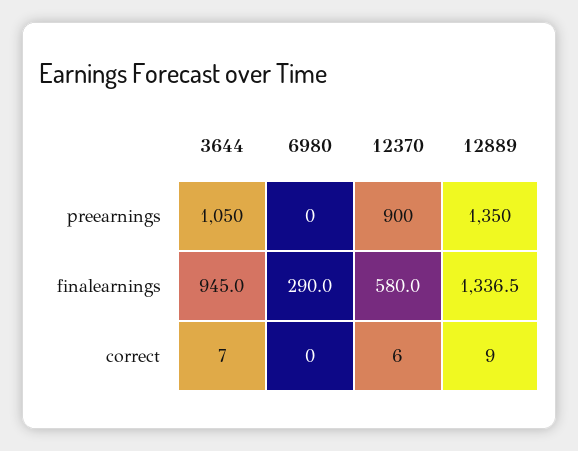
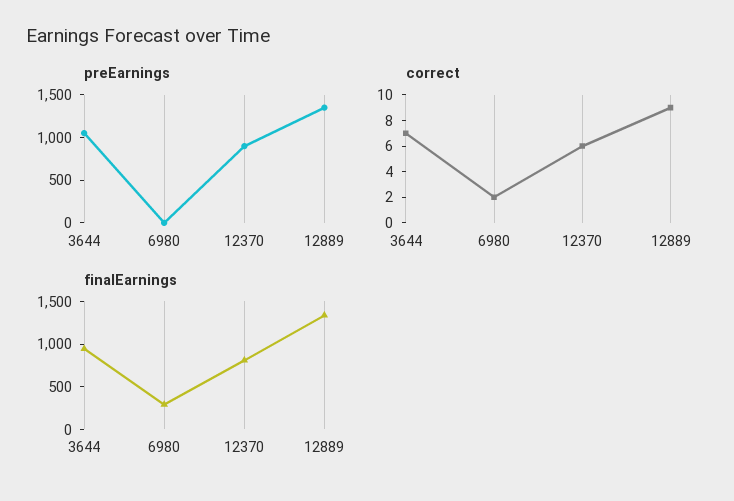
  {
    "preearnings": {
      "3644": 1050,
      "6980": 0,
      "12370": 900,
      "12889": 1350
    },
    "finalearnings": {
      "3644": 945,
      "6980": 290,
-     "12370": 580,
+     "12370": 800,
      "12889": 1336.5
    },
    "correct": {
      "3644": 7,
-     "6980": 0,
+     "6980": 2,
      "12370": 6,
      "12889": 9
    }
  }

